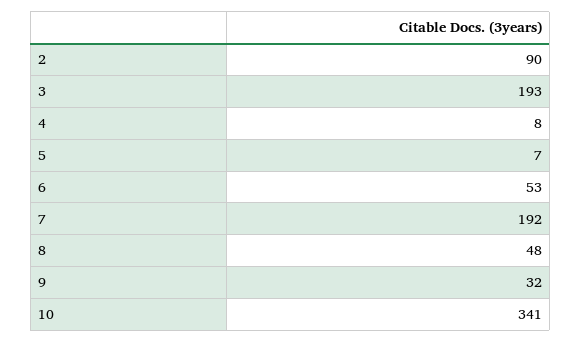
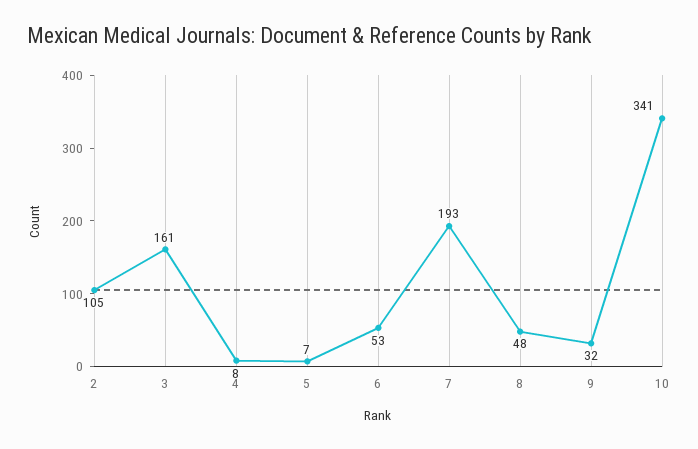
  {
-   "2": 90,
+   "2": 105,
-   "3": 193,
+   "3": 161,
    "4": 8,
    "5": 7,
    "6": 53,
-   "7": 192,
+   "7": 193,
    "8": 48,
    "9": 32,
    "10": 341
  }

